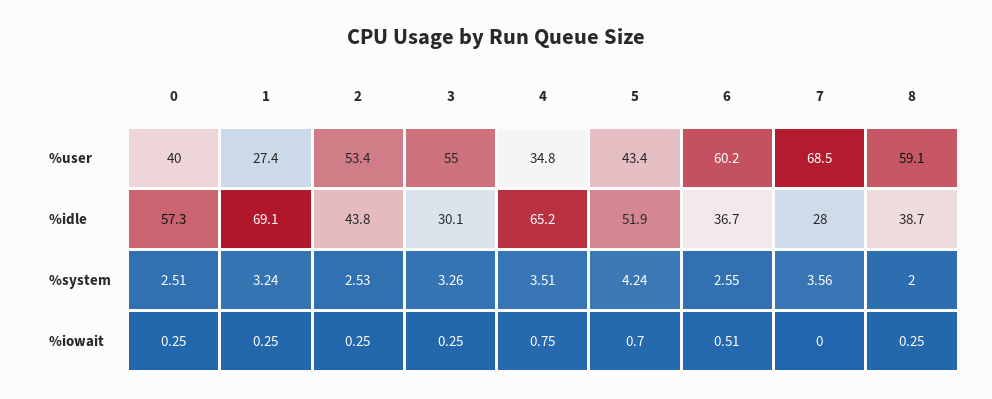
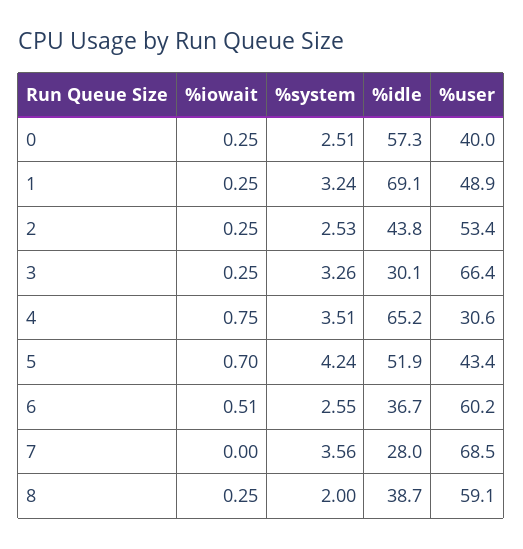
  {
    "0": {
      "%user": 40,
      "%idle": 57.3,
      "%system": 2.51,
      "%iowait": 0.25
    },
    "1": {
-     "%user": 27.4,
+     "%user": 48.9,
      "%idle": 69.1,
      "%system": 3.24,
      "%iowait": 0.25
    },
    "2": {
      "%user": 53.4,
      "%idle": 43.8,
      "%system": 2.53,
      "%iowait": 0.25
    },
    "3": {
-     "%user": 55,
+     "%user": 66.4,
      "%idle": 30.1,
      "%system": 3.26,
      "%iowait": 0.25
    },
    "4": {
-     "%user": 34.8,
+     "%user": 30.6,
      "%idle": 65.2,
      "%system": 3.51,
      "%iowait": 0.75
    },
    "5": {
      "%user": 43.4,
      "%idle": 51.9,
      "%system": 4.24,
      "%iowait": 0.7
    },
    "6": {
      "%user": 60.2,
      "%idle": 36.7,
      "%system": 2.55,
      "%iowait": 0.51
    },
    "7": {
      "%user": 68.5,
      "%idle": 28,
      "%system": 3.56,
      "%iowait": 0
    },
    "8": {
      "%user": 59.1,
      "%idle": 38.7,
      "%system": 2,
      "%iowait": 0.25
    }
  }

